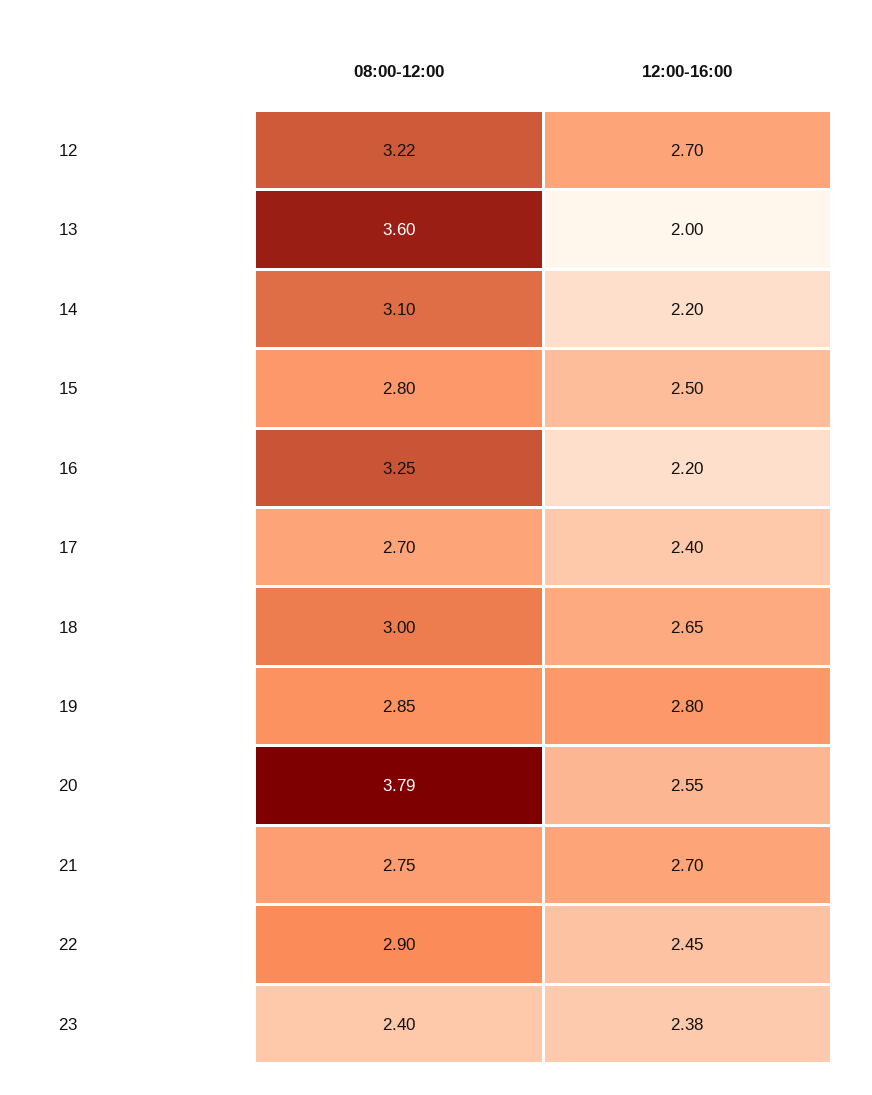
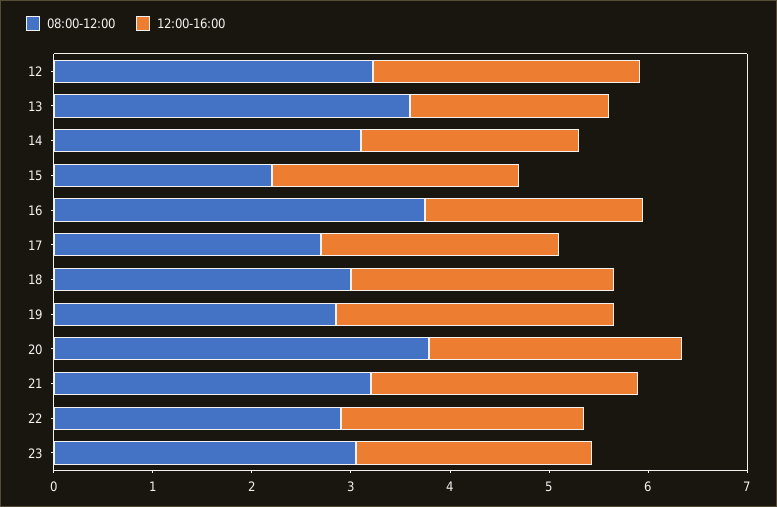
  {
    "08:00-12:00": {
      "12": 3.22,
      "13": 3.6,
      "14": 3.1,
-     "15": 2.8,
+     "15": 2.2,
-     "16": 3.25,
+     "16": 3.8,
      "17": 2.7,
      "18": 3,
      "19": 2.85,
      "20": 3.79,
-     "21": 2.75,
+     "21": 3.2,
      "22": 2.9,
-     "23": 2.4
+     "23": 3
    },
    "12:00-16:00": {
      "12": 2.7,
      "13": 2,
      "14": 2.2,
      "15": 2.5,
      "16": 2.2,
      "17": 2.4,
      "18": 2.65,
      "19": 2.8,
      "20": 2.55,
      "21": 2.7,
      "22": 2.45,
      "23": 2.38
    }
  }

